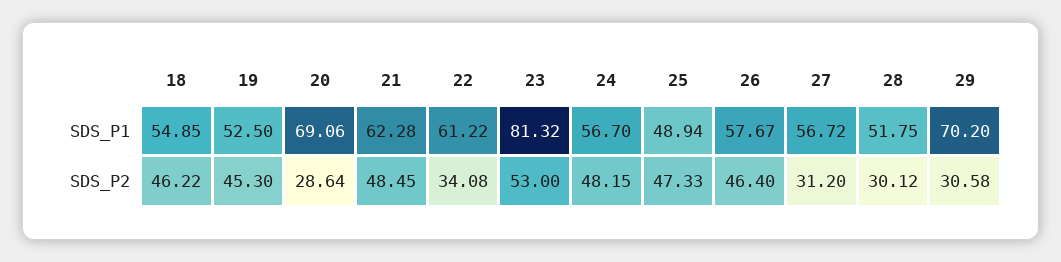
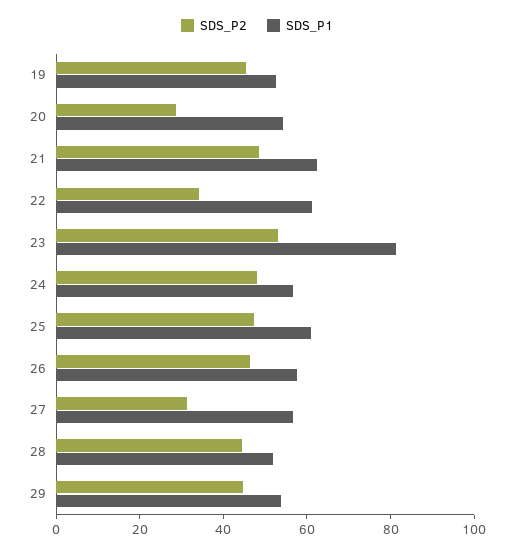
  {
    "SDS_P1": {
-     "18": 54.85,
      "19": 52.5,
-     "20": 69.06,
+     "20": 55,
      "21": 62.28,
      "22": 61.22,
      "23": 81.32,
      "24": 56.7,
-     "25": 48.94,
+     "25": 60,
      "26": 57.67,
      "27": 56.72,
      "28": 51.75,
-     "29": 70.2
+     "29": 55
    },
    "SDS_P2": {
-     "18": 46.22,
      "19": 45.3,
      "20": 28.64,
      "21": 48.45,
      "22": 34.08,
      "23": 53,
      "24": 48.15,
      "25": 47.33,
      "26": 46.4,
      "27": 31.2,
-     "28": 30.12,
+     "28": 45,
-     "29": 30.58
+     "29": 45
    }
  }

